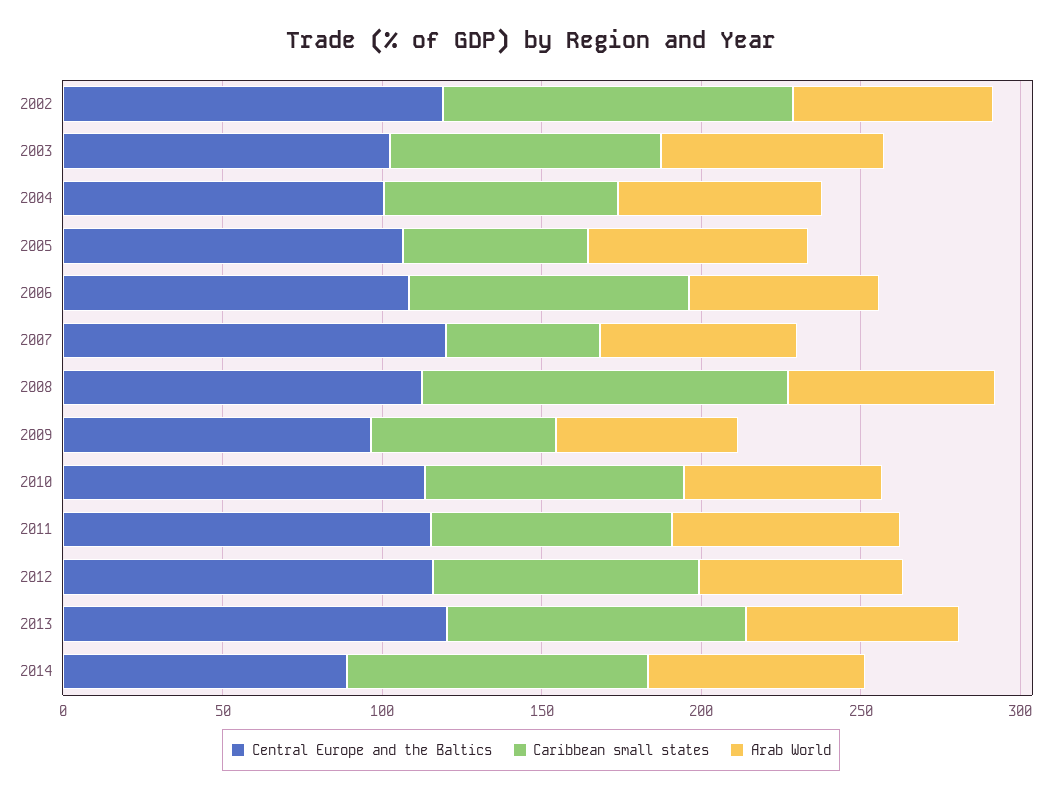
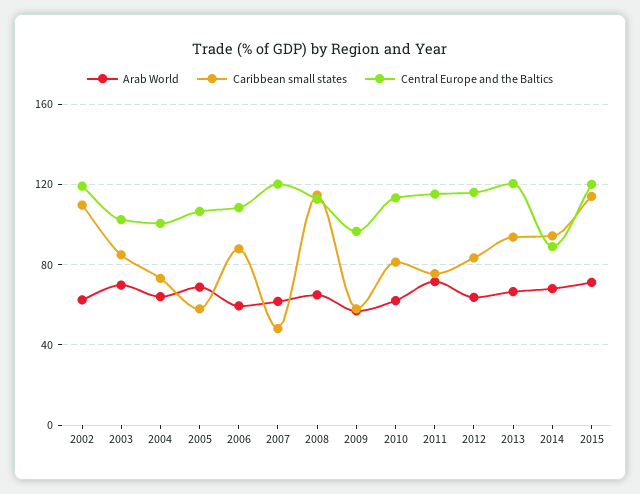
  {
    "Central Europe and the Baltics": {
      "2002": 120,
      "2003": 105,
      "2004": 100,
      "2005": 105,
      "2006": 110,
      "2007": 120,
      "2008": 115,
      "2009": 95,
      "2010": 115,
      "2011": 115,
      "2012": 115,
      "2013": 120,
-     "2014": 90
+     "2014": 90,
+     "2015": 120
    },
    "Caribbean small states": {
      "2002": 110,
      "2003": 85,
      "2004": 75,
      "2005": 60,
      "2006": 90,
      "2007": 50,
      "2008": 115,
      "2009": 60,
      "2010": 80,
      "2011": 75,
      "2012": 85,
      "2013": 95,
-     "2014": 95
+     "2014": 95,
+     "2015": 115
    },
    "Arab World": {
      "2002": 65,
      "2003": 70,
      "2004": 65,
      "2005": 70,
      "2006": 60,
      "2007": 60,
      "2008": 65,
      "2009": 55,
      "2010": 60,
      "2011": 70,
      "2012": 65,
      "2013": 65,
-     "2014": 70
+     "2014": 70,
+     "2015": 70
    }
  }

